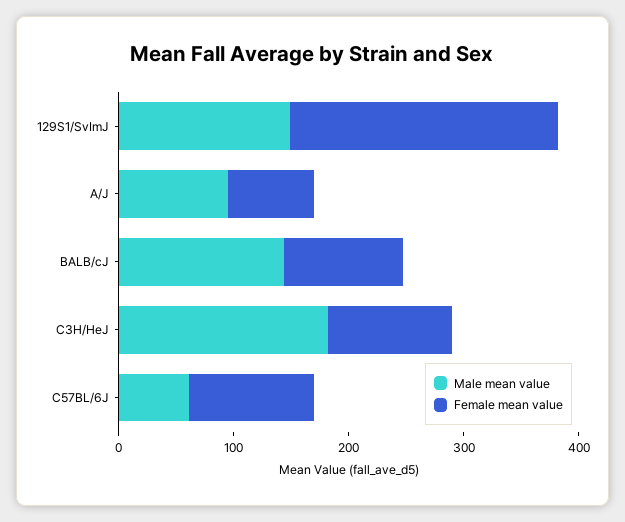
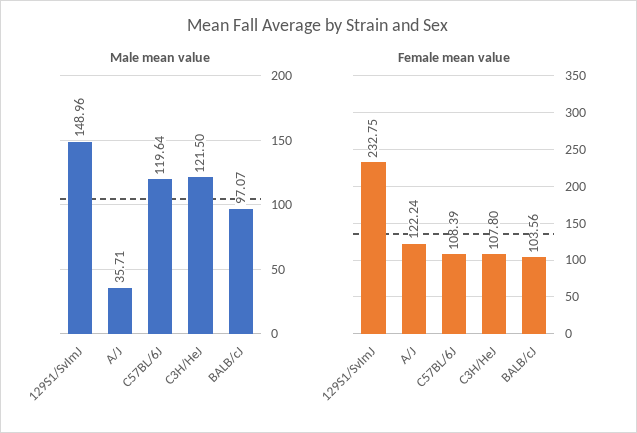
  {
    "Male mean value": {
      "129S1/SvImJ": 148.96,
-     "A/J": 100,
+     "A/J": 35.71,
-     "BALB/cJ": 140,
+     "BALB/cJ": 97.07,
-     "C3H/HeJ": 180,
+     "C3H/HeJ": 121.5,
-     "C57BL/6J": 60
+     "C57BL/6J": 119.64
    },
    "Female mean value": {
      "129S1/SvImJ": 232.75,
-     "A/J": 80,
+     "A/J": 122.24,
      "BALB/cJ": 103.56,
      "C3H/HeJ": 107.8,
      "C57BL/6J": 108.39
    }
  }

